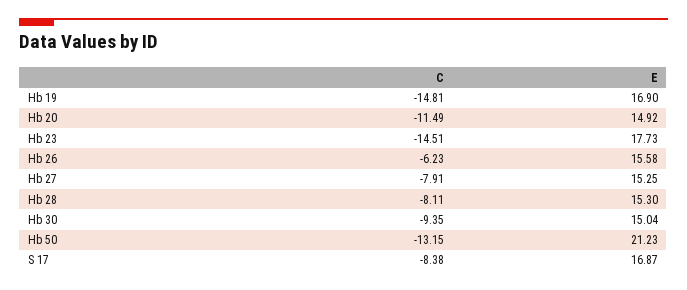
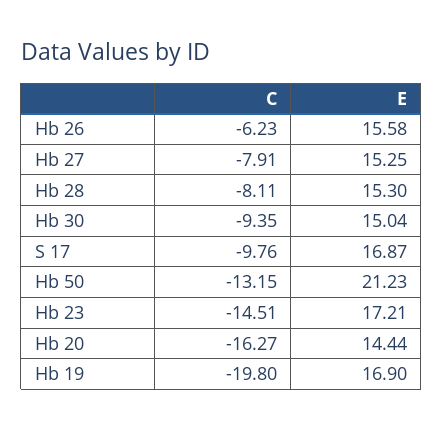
  {
    "C": {
-     "Hb 19": -14.81,
+     "Hb 19": -19.8,
-     "Hb 20": -11.49,
+     "Hb 20": -16.27,
      "Hb 23": -14.51,
      "Hb 26": -6.23,
      "Hb 27": -7.91,
      "Hb 28": -8.11,
      "Hb 30": -9.35,
      "Hb 50": -13.15,
-     "S 17": -8.38
+     "S 17": -9.76
    },
    "E": {
      "Hb 19": 16.9,
-     "Hb 20": 14.92,
+     "Hb 20": 14.44,
-     "Hb 23": 17.73,
+     "Hb 23": 17.21,
      "Hb 26": 15.58,
      "Hb 27": 15.25,
      "Hb 28": 15.3,
      "Hb 30": 15.04,
      "Hb 50": 21.23,
      "S 17": 16.87
    }
  }

